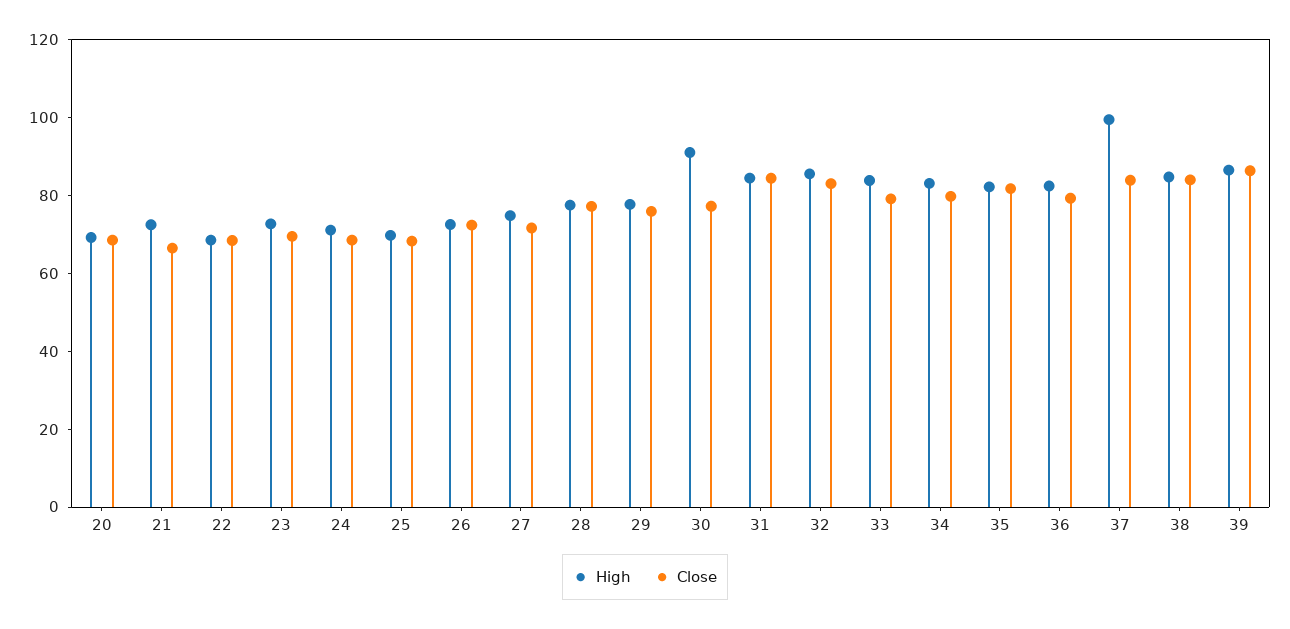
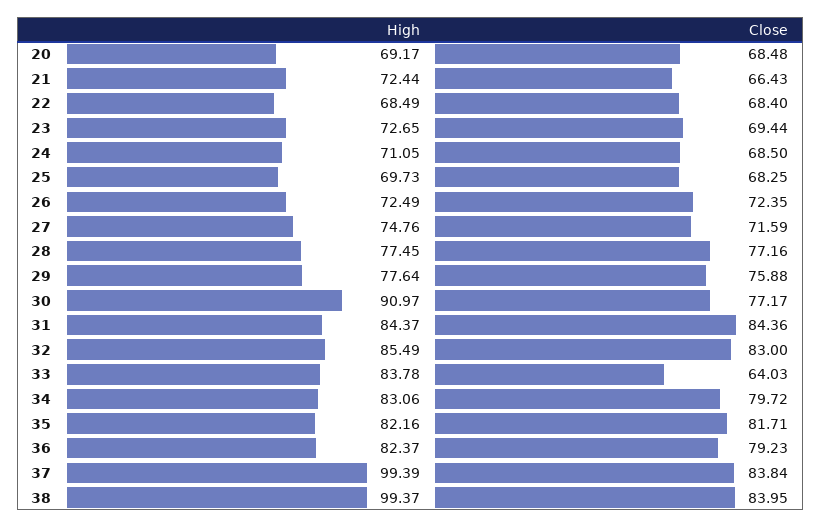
  {
    "High": {
      "20": 69.17,
      "21": 72.44,
      "22": 68.49,
      "23": 72.65,
      "24": 71.05,
      "25": 69.73,
      "26": 72.49,
      "27": 74.76,
      "28": 77.45,
      "29": 77.64,
      "30": 90.97,
      "31": 84.37,
      "32": 85.49,
      "33": 83.78,
      "34": 83.06,
      "35": 82.16,
      "36": 82.37,
      "37": 99.39,
-     "38": 85,
+     "38": 99.37
-     "39": 85
    },
    "Close": {
      "20": 68.48,
      "21": 66.43,
      "22": 68.4,
      "23": 69.44,
      "24": 68.5,
      "25": 68.25,
      "26": 72.35,
      "27": 71.59,
      "28": 77.16,
      "29": 75.88,
      "30": 77.17,
      "31": 84.36,
      "32": 83,
-     "33": 80,
+     "33": 64.03,
      "34": 79.72,
      "35": 81.71,
      "36": 79.23,
      "37": 83.84,
-     "38": 83.95,
+     "38": 83.95
-     "39": 85
    }
  }

